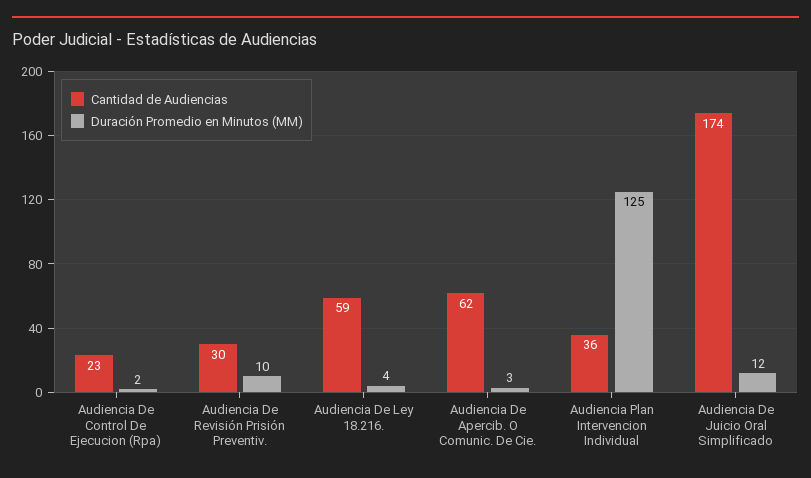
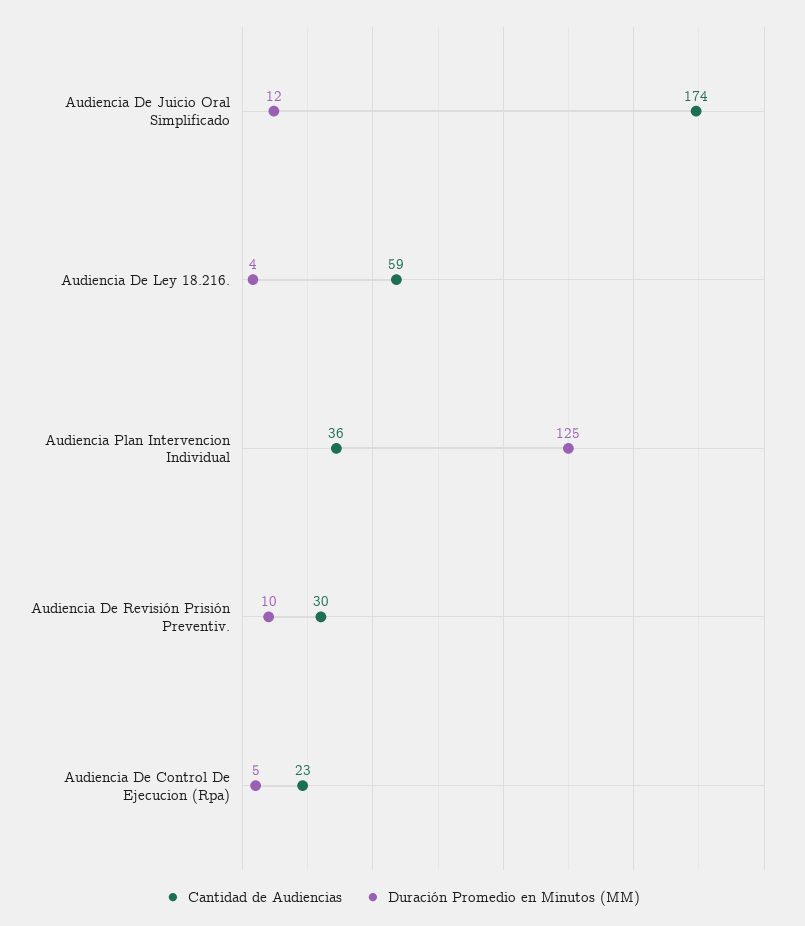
  {
    "Cantidad de Audiencias": {
      "Audiencia De Control De Ejecucion (Rpa)": 23,
      "Audiencia De Revisión Prisión Preventiv.": 30,
      "Audiencia De Ley 18.216.": 59,
-     "Audiencia De Apercib. O Comunic. De Cie.": 62,
      "Audiencia Plan Intervencion Individual": 36,
      "Audiencia De Juicio Oral Simplificado": 174
    },
    "Duración Promedio en Minutos (MM)": {
-     "Audiencia De Control De Ejecucion (Rpa)": 2,
+     "Audiencia De Control De Ejecucion (Rpa)": 5,
      "Audiencia De Revisión Prisión Preventiv.": 10,
      "Audiencia De Ley 18.216.": 4,
-     "Audiencia De Apercib. O Comunic. De Cie.": 3,
      "Audiencia Plan Intervencion Individual": 125,
      "Audiencia De Juicio Oral Simplificado": 12
    }
  }

